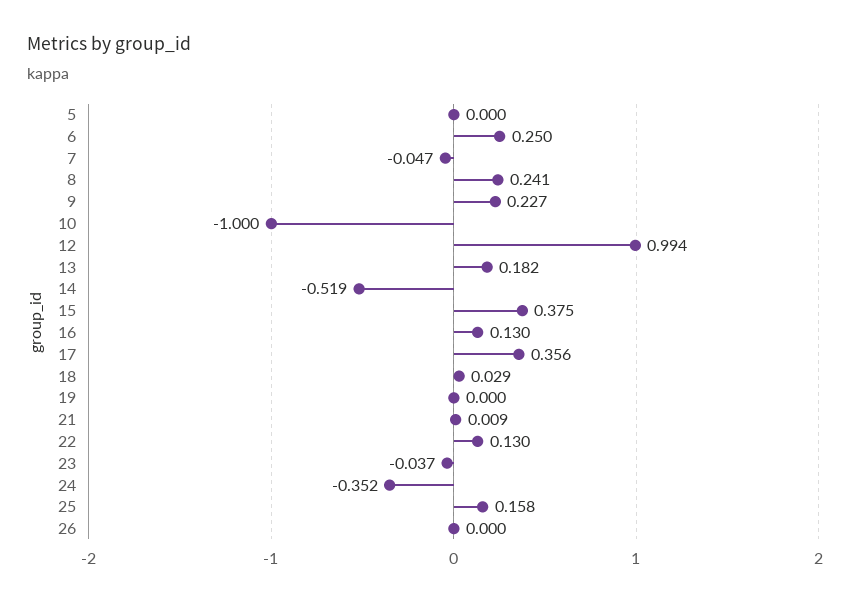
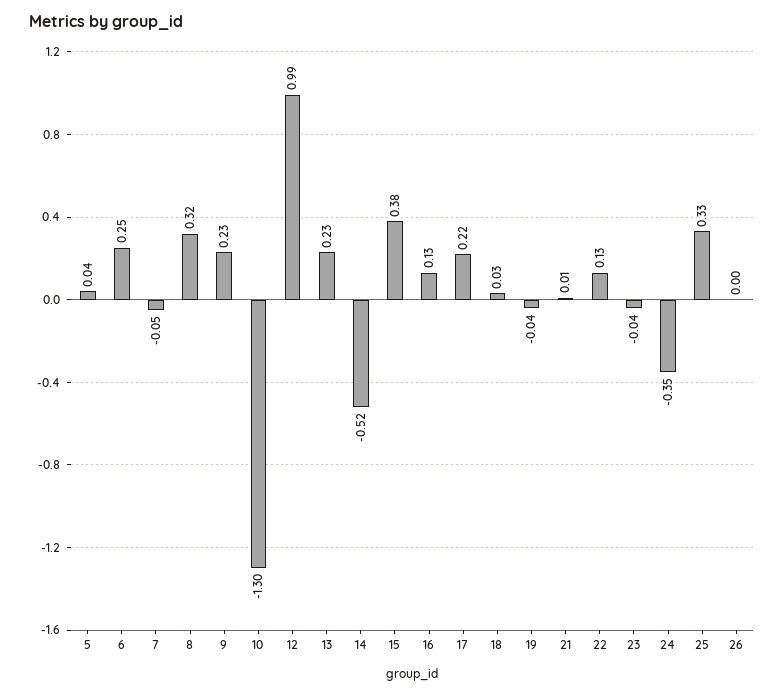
  {
-   "5": 0,
+   "5": 0.04,
    "6": 0.25,
    "7": -0.047,
-   "8": 0.241,
+   "8": 0.32,
    "9": 0.227,
-   "10": -1,
+   "10": -1.3,
    "12": 0.994,
-   "13": 0.182,
+   "13": 0.23,
    "14": -0.519,
    "15": 0.375,
    "16": 0.13,
-   "17": 0.356,
+   "17": 0.22,
    "18": 0.029,
-   "19": 0,
+   "19": -0.04,
    "21": 0.009,
    "22": 0.13,
    "23": -0.037,
    "24": -0.352,
-   "25": 0.158,
+   "25": 0.33,
    "26": 0
  }

